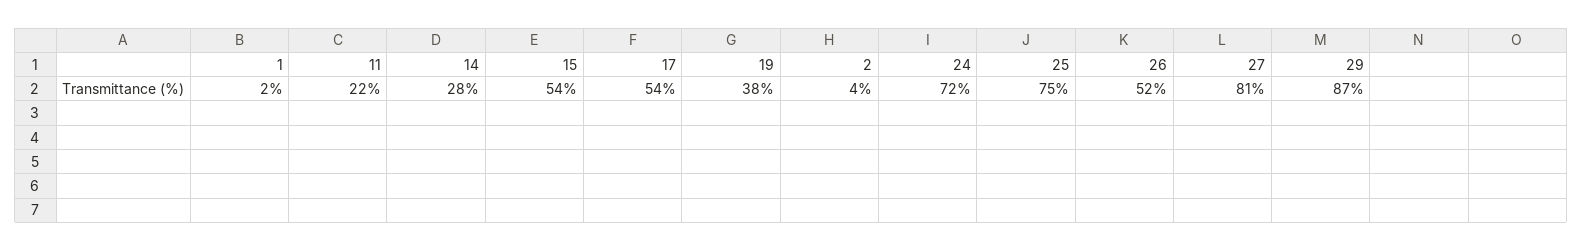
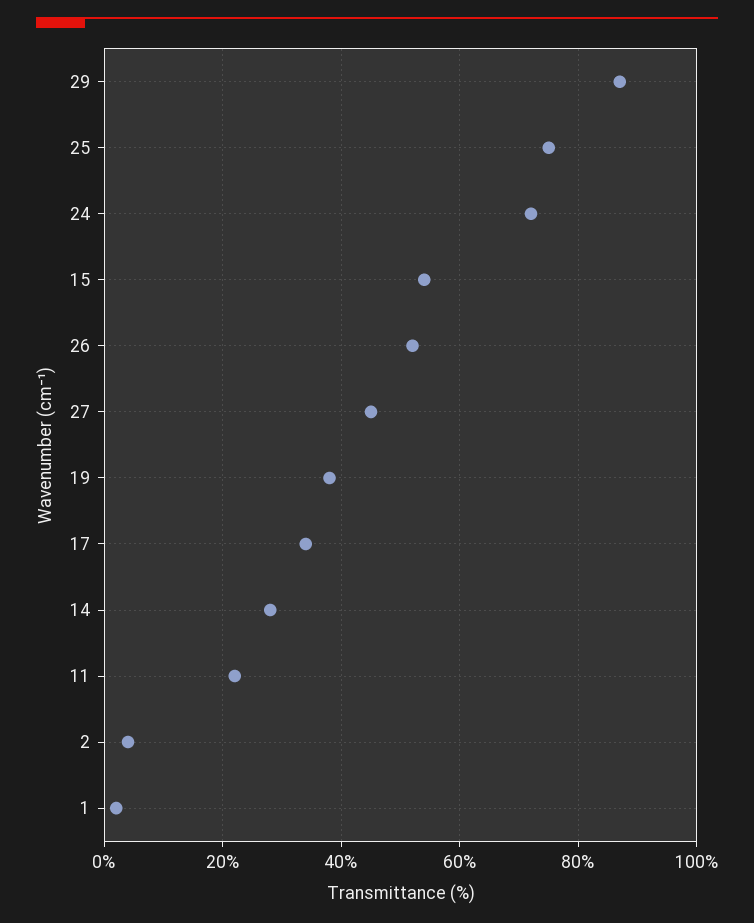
  {
    "1": 2,
    "11": 22,
    "14": 28,
    "15": 54,
-   "17": 54,
+   "17": 35,
    "19": 38,
    "2": 4,
    "24": 72,
    "25": 75,
    "26": 52,
-   "27": 81,
+   "27": 45,
    "29": 87
  }

